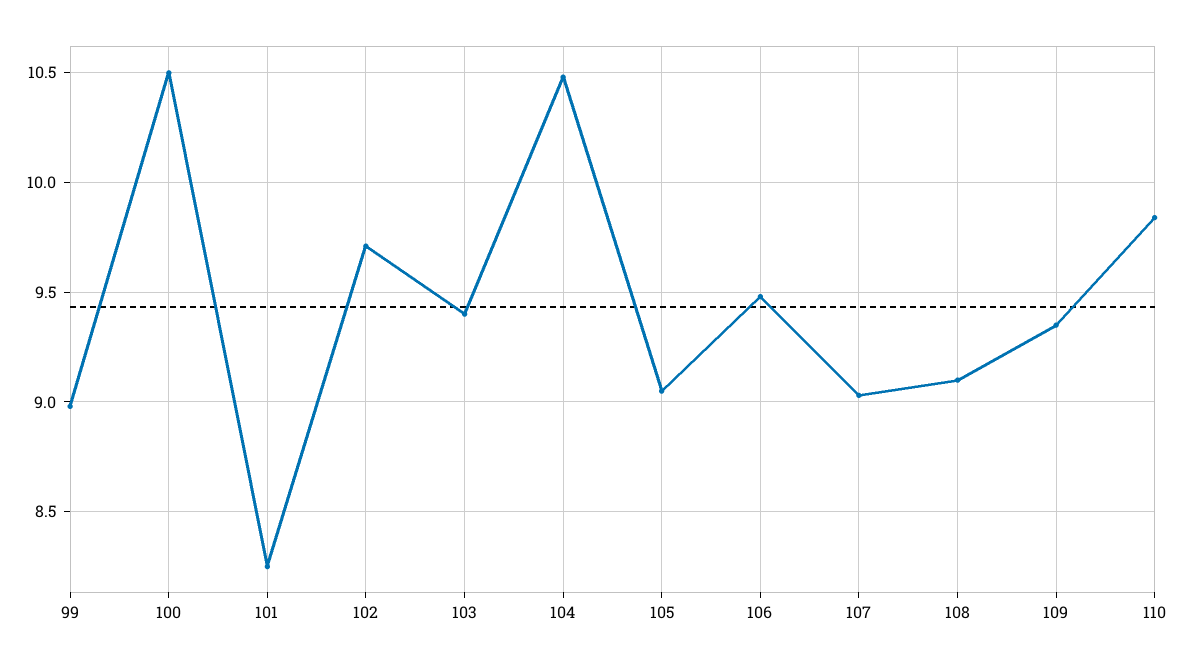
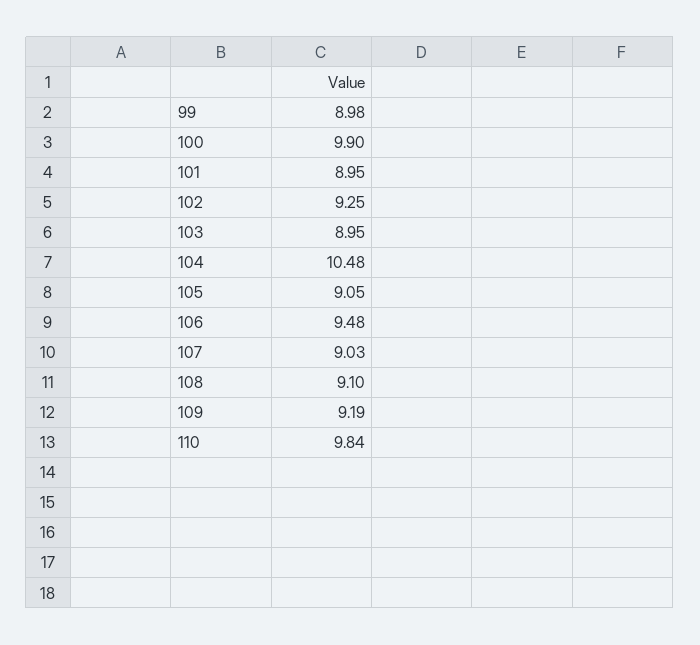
  {
    "99": 8.98,
-   "100": 10.5,
+   "100": 9.9,
-   "101": 8.25,
+   "101": 8.95,
-   "102": 9.7,
+   "102": 9.25,
-   "103": 9.4,
+   "103": 8.95,
    "104": 10.48,
    "105": 9.05,
    "106": 9.48,
    "107": 9.03,
    "108": 9.1,
-   "109": 9.35,
+   "109": 9.19,
    "110": 9.84
  }

